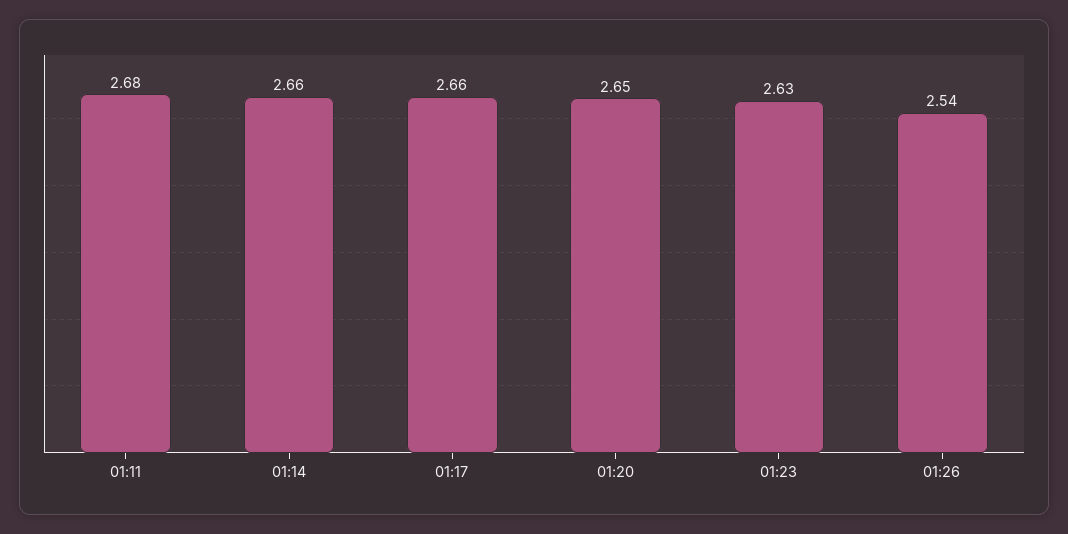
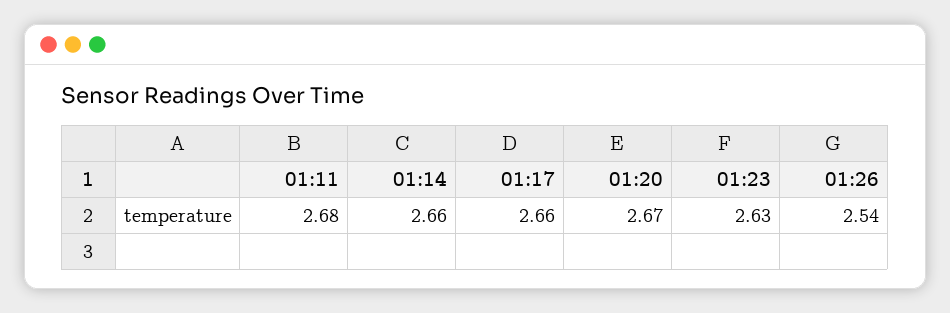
  {
    "01:11": 2.68,
    "01:14": 2.66,
    "01:17": 2.66,
-   "01:20": 2.65,
+   "01:20": 2.67,
    "01:23": 2.63,
    "01:26": 2.54
  }

